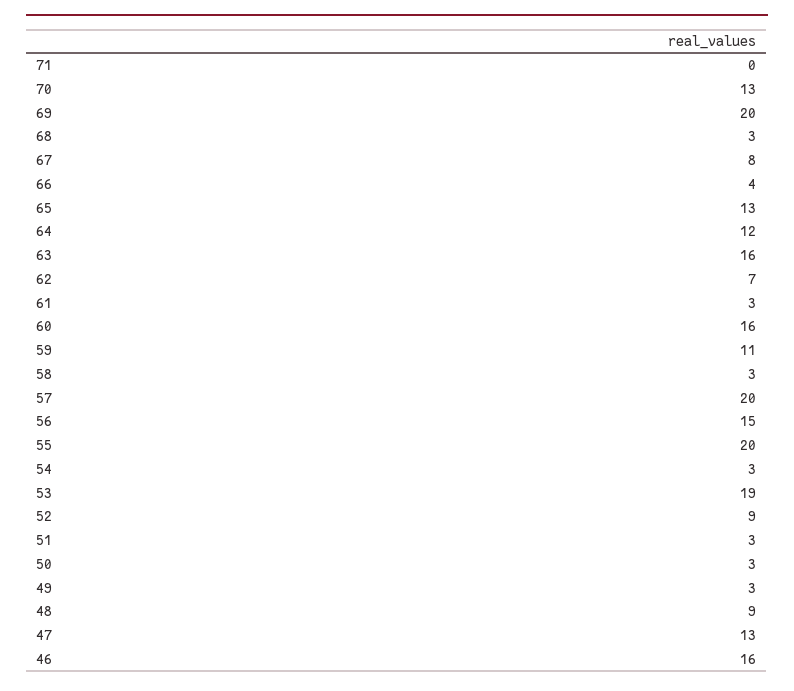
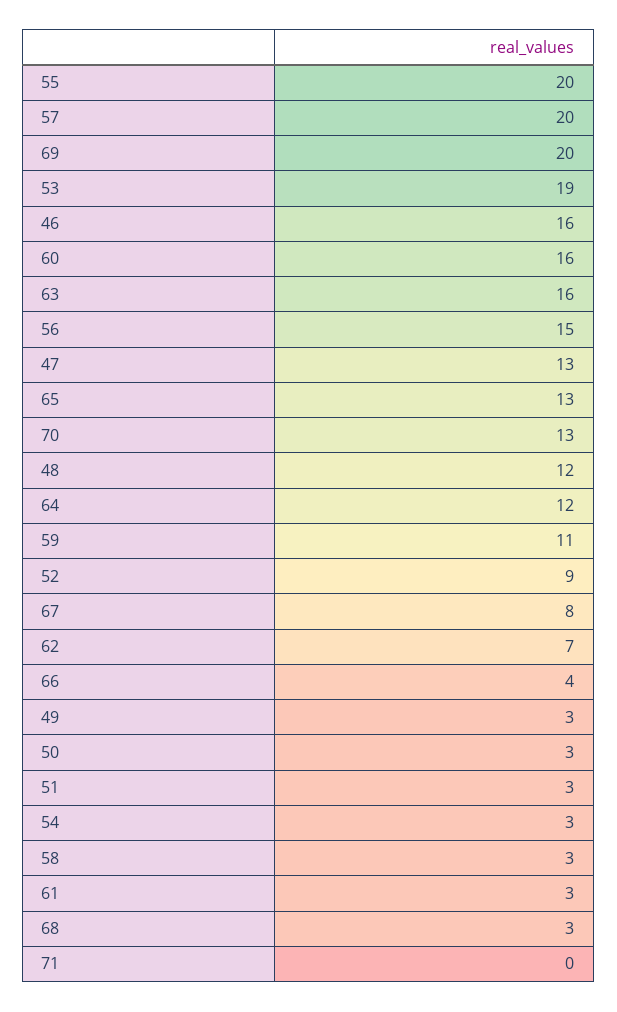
  {
    "71": 0,
    "70": 13,
    "69": 20,
    "68": 3,
    "67": 8,
    "66": 4,
    "65": 13,
    "64": 12,
    "63": 16,
    "62": 7,
    "61": 3,
    "60": 16,
    "59": 11,
    "58": 3,
    "57": 20,
    "56": 15,
    "55": 20,
    "54": 3,
    "53": 19,
    "52": 9,
    "51": 3,
    "50": 3,
    "49": 3,
-   "48": 9,
+   "48": 12,
    "47": 13,
    "46": 16
  }

